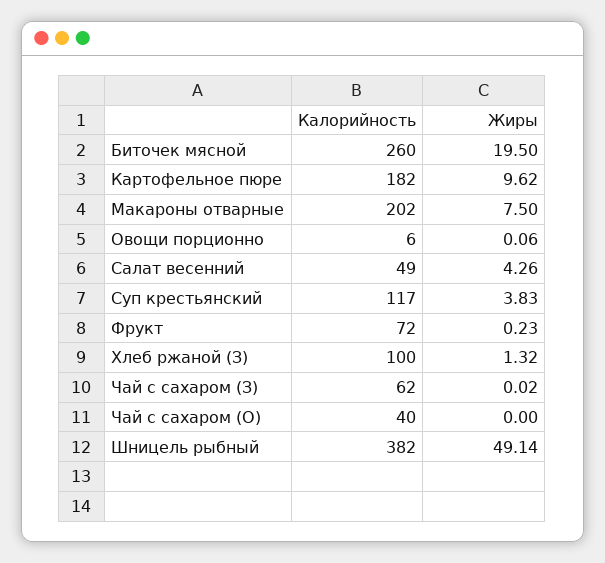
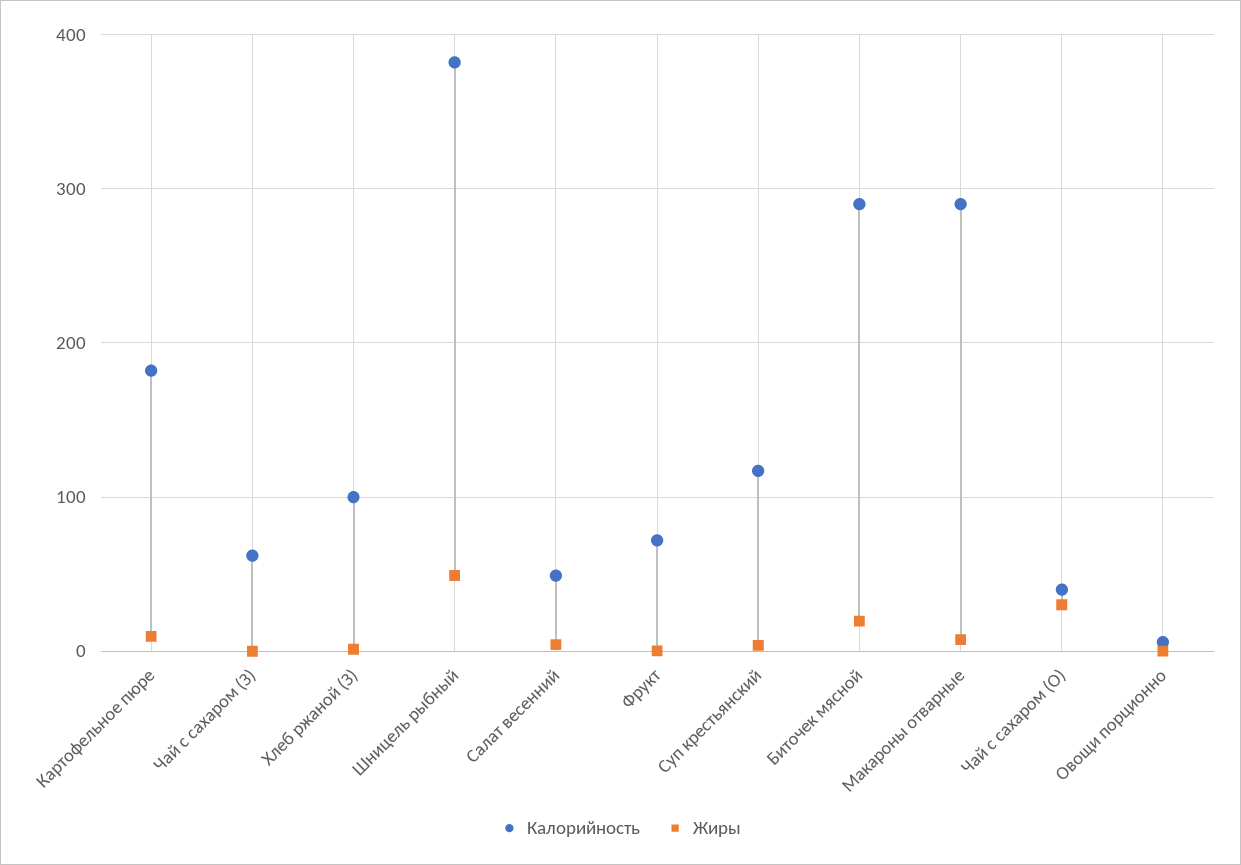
  {
    "Калорийность": {
-     "Биточек мясной": 260,
+     "Биточек мясной": 290,
      "Картофельное пюре": 182,
-     "Макароны отварные": 202,
+     "Макароны отварные": 290,
      "Овощи порционно": 6,
      "Салат весенний": 49,
      "Суп крестьянский": 117,
      "Фрукт": 72,
      "Хлеб ржаной (З)": 100,
      "Чай с сахаром (З)": 62,
      "Чай с сахаром (О)": 40,
      "Шницель рыбный": 382
    },
    "Жиры": {
      "Биточек мясной": 19.5,
      "Картофельное пюре": 9.62,
      "Макароны отварные": 7.5,
      "Овощи порционно": 0.06,
      "Салат весенний": 4.26,
      "Суп крестьянский": 3.83,
      "Фрукт": 0.23,
      "Хлеб ржаной (З)": 1.32,
      "Чай с сахаром (З)": 0.02,
-     "Чай с сахаром (О)": 0,
+     "Чай с сахаром (О)": 30,
      "Шницель рыбный": 49.14
    }
  }

